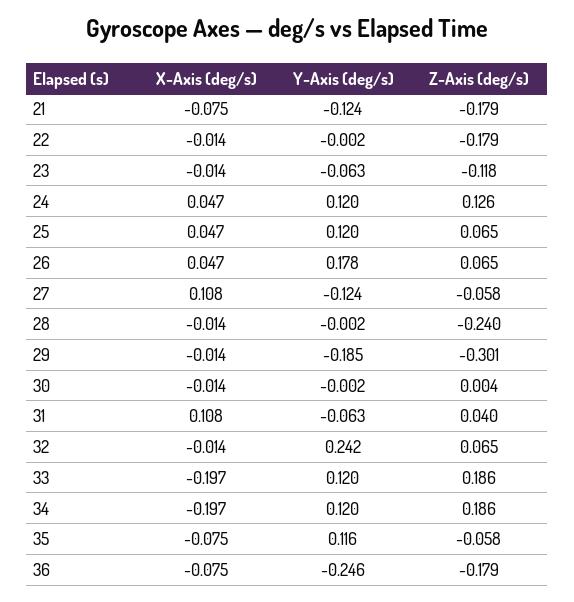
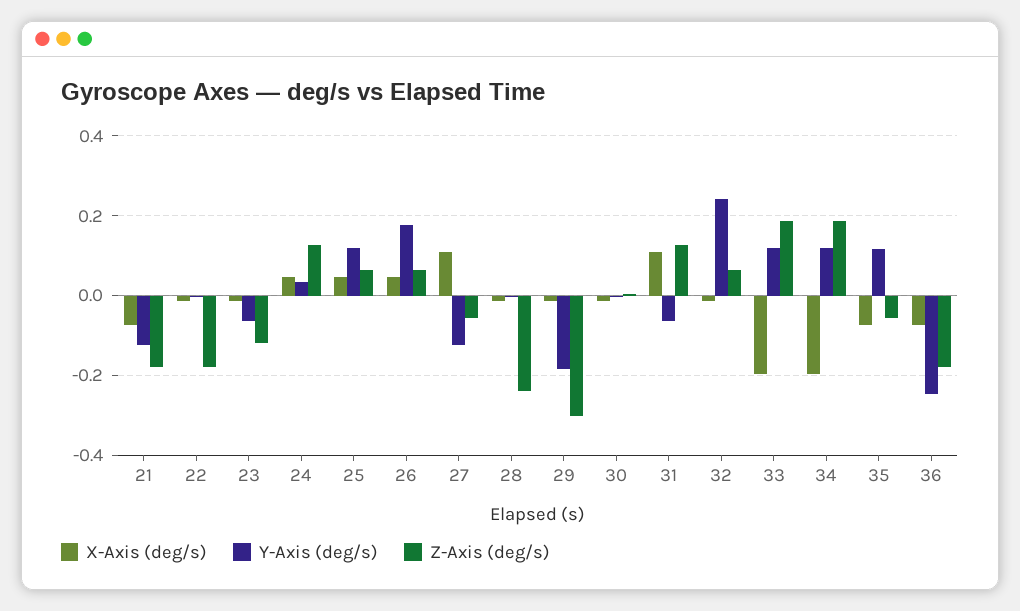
  {
    "X-Axis (deg/s)": {
      "21": -0.075,
      "22": -0.014,
      "23": -0.014,
      "24": 0.047,
      "25": 0.047,
      "26": 0.047,
      "27": 0.108,
      "28": -0.014,
      "29": -0.014,
      "30": -0.014,
      "31": 0.108,
      "32": -0.014,
      "33": -0.197,
      "34": -0.197,
      "35": -0.075,
      "36": -0.075
    },
    "Y-Axis (deg/s)": {
      "21": -0.124,
      "22": -0.002,
      "23": -0.063,
-     "24": 0.12,
+     "24": 0.04,
      "25": 0.12,
      "26": 0.178,
      "27": -0.124,
      "28": -0.002,
      "29": -0.185,
      "30": -0.002,
      "31": -0.063,
      "32": 0.242,
      "33": 0.12,
      "34": 0.12,
      "35": 0.116,
      "36": -0.246
    },
    "Z-Axis (deg/s)": {
      "21": -0.179,
      "22": -0.179,
      "23": -0.118,
      "24": 0.126,
      "25": 0.065,
      "26": 0.065,
      "27": -0.058,
      "28": -0.24,
      "29": -0.301,
      "30": 0.004,
-     "31": 0.04,
+     "31": 0.12,
      "32": 0.065,
      "33": 0.186,
      "34": 0.186,
      "35": -0.058,
      "36": -0.179
    }
  }

